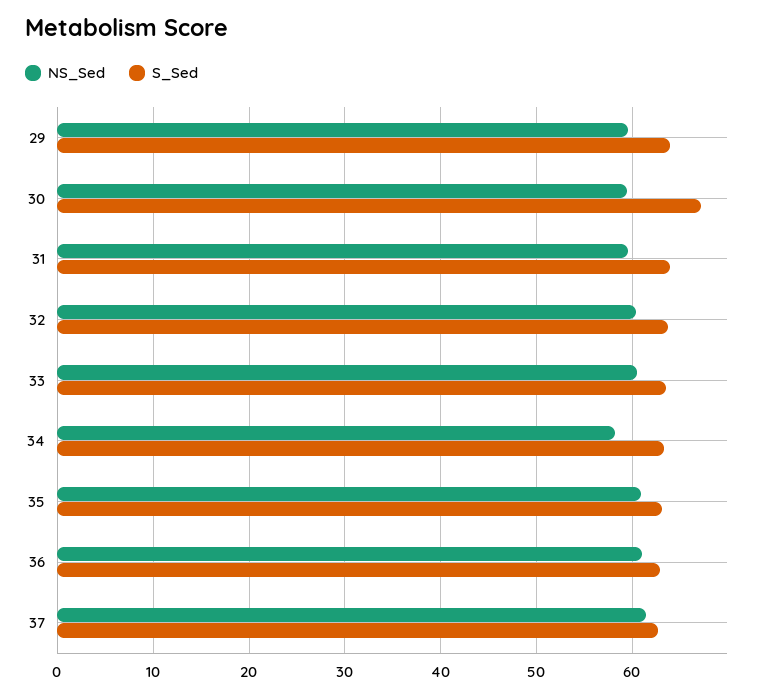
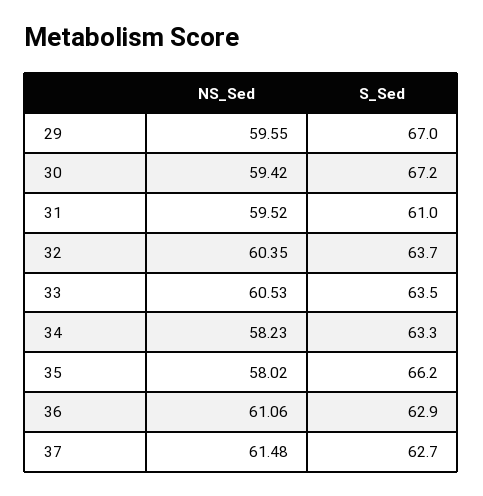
  {
    "NS_Sed": {
      "29": 59.55,
      "30": 59.42,
      "31": 59.52,
      "32": 60.35,
      "33": 60.53,
      "34": 58.23,
-     "35": 61,
+     "35": 58.02,
      "36": 61.06,
      "37": 61.48
    },
    "S_Sed": {
-     "29": 64,
+     "29": 67,
      "30": 67.2,
-     "31": 64,
+     "31": 61,
      "32": 63.7,
      "33": 63.5,
      "34": 63.3,
-     "35": 63,
+     "35": 66.2,
      "36": 62.9,
      "37": 62.7
    }
  }

